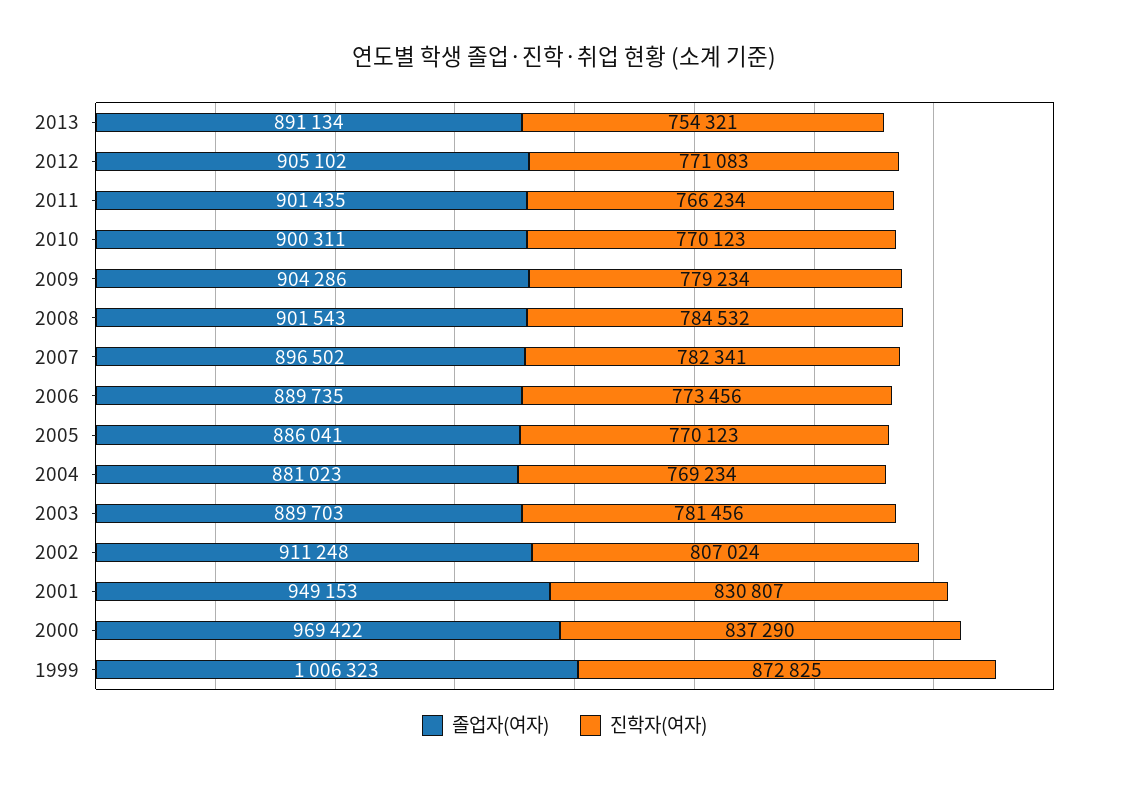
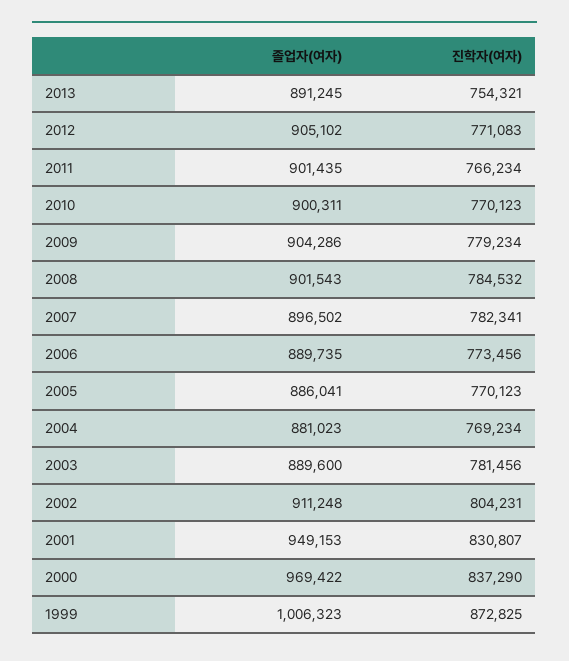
  {
    "졸업자(여자)": {
-     "2013": 891134,
+     "2013": 891245,
      "2012": 905102,
      "2011": 901435,
      "2010": 900311,
      "2009": 904286,
      "2008": 901543,
      "2007": 896502,
      "2006": 889735,
      "2005": 886041,
      "2004": 881023,
-     "2003": 889703,
+     "2003": 889600,
      "2002": 911248,
      "2001": 949153,
      "2000": 969422,
      "1999": 1006323
    },
    "진학자(여자)": {
      "2013": 754321,
      "2012": 771083,
      "2011": 766234,
      "2010": 770123,
      "2009": 779234,
      "2008": 784532,
      "2007": 782341,
      "2006": 773456,
      "2005": 770123,
      "2004": 769234,
      "2003": 781456,
-     "2002": 807024,
+     "2002": 804231,
      "2001": 830807,
      "2000": 837290,
      "1999": 872825
    }
  }

